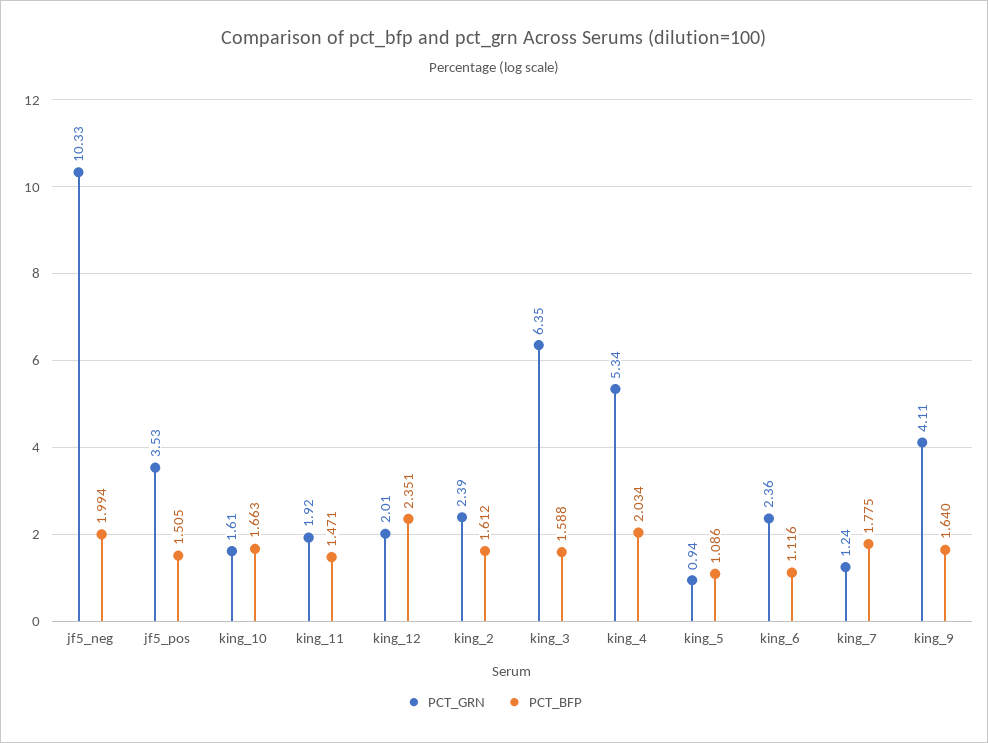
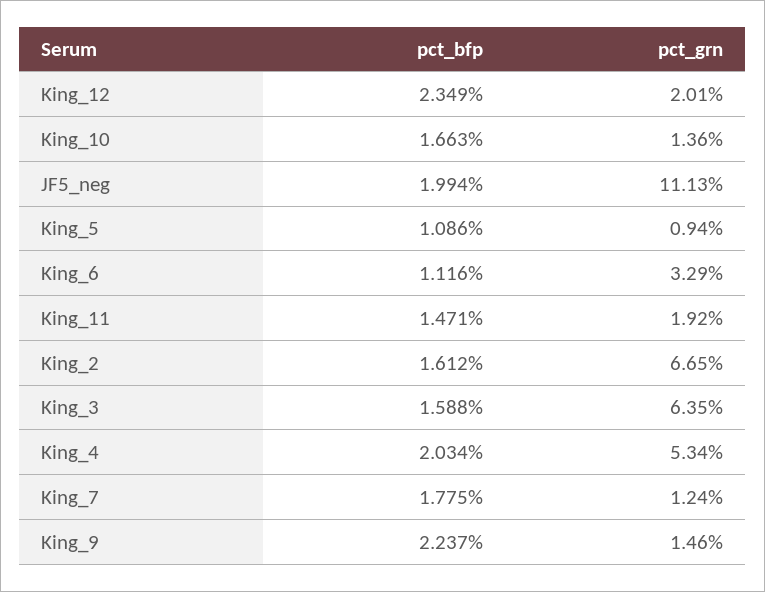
  {
    "PCT_GRN": {
-     "jf5_neg": 10.33,
+     "jf5_neg": 11.13,
-     "jf5_pos": 3.53,
-     "king_10": 1.61,
+     "king_10": 1.36,
      "king_11": 1.92,
      "king_12": 2.01,
-     "king_2": 2.39,
+     "king_2": 6.65,
      "king_3": 6.35,
      "king_4": 5.34,
      "king_5": 0.94,
-     "king_6": 2.36,
+     "king_6": 3.29,
      "king_7": 1.24,
-     "king_9": 4.11
+     "king_9": 1.46
    },
    "PCT_BFP": {
      "jf5_neg": 1.994,
-     "jf5_pos": 1.505,
      "king_10": 1.663,
      "king_11": 1.471,
-     "king_12": 2.351,
+     "king_12": 2.349,
      "king_2": 1.612,
      "king_3": 1.588,
      "king_4": 2.034,
      "king_5": 1.086,
      "king_6": 1.116,
      "king_7": 1.775,
-     "king_9": 1.64
+     "king_9": 2.237
    }
  }

